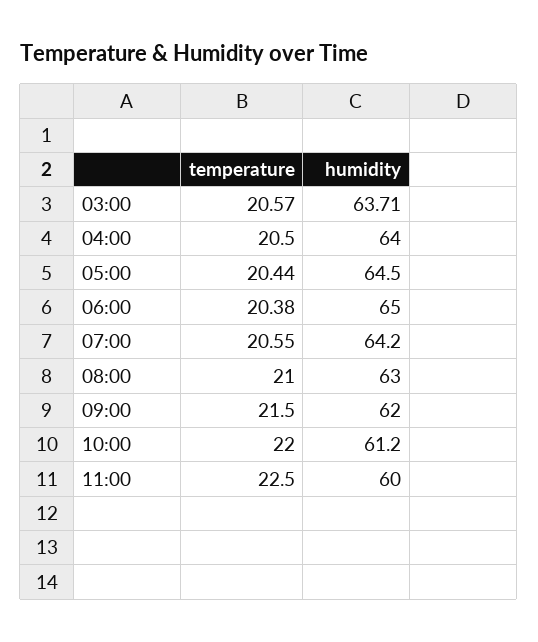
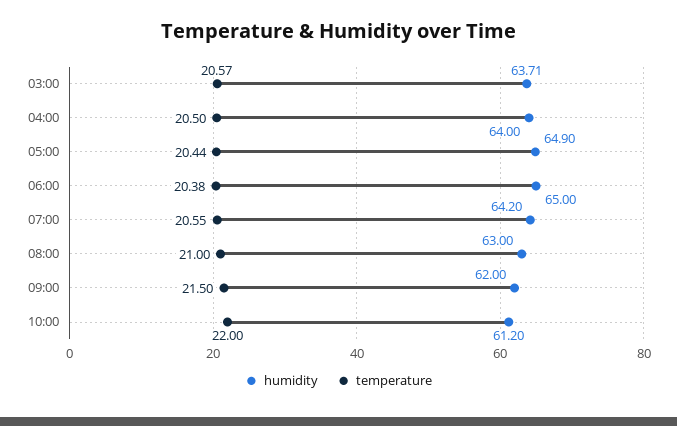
  {
    "temperature": {
      "03:00": 20.57,
      "04:00": 20.5,
      "05:00": 20.44,
      "06:00": 20.38,
      "07:00": 20.55,
      "08:00": 21,
      "09:00": 21.5,
-     "10:00": 22,
+     "10:00": 22
-     "11:00": 22.5
    },
    "humidity": {
      "03:00": 63.71,
      "04:00": 64,
-     "05:00": 64.5,
+     "05:00": 64.9,
      "06:00": 65,
      "07:00": 64.2,
      "08:00": 63,
      "09:00": 62,
-     "10:00": 61.2,
+     "10:00": 61.2
-     "11:00": 60
    }
  }

